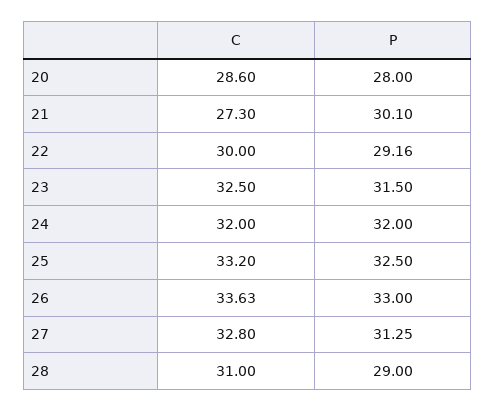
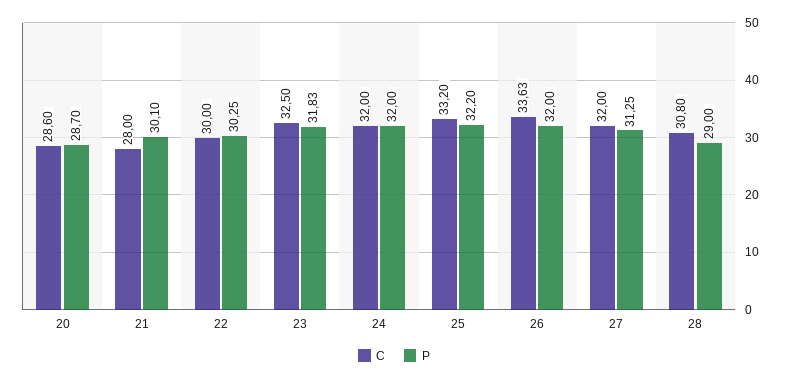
  {
    "C": {
      "20": 28.6,
-     "21": 27.3,
+     "21": 28,
      "22": 30,
      "23": 32.5,
      "24": 32,
      "25": 33.2,
      "26": 33.63,
-     "27": 32.8,
+     "27": 32,
-     "28": 31
+     "28": 30.8
    },
    "P": {
-     "20": 28,
+     "20": 28.7,
      "21": 30.1,
-     "22": 29.16,
+     "22": 30.25,
-     "23": 31.5,
+     "23": 31.83,
      "24": 32,
-     "25": 32.5,
+     "25": 32.2,
-     "26": 33,
+     "26": 32,
      "27": 31.25,
      "28": 29
    }
  }

